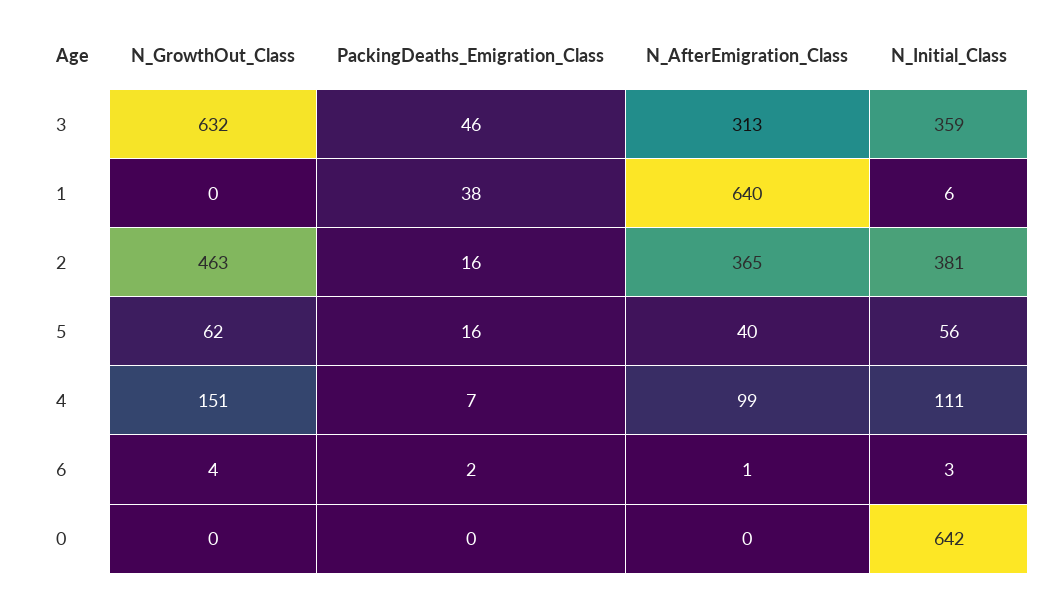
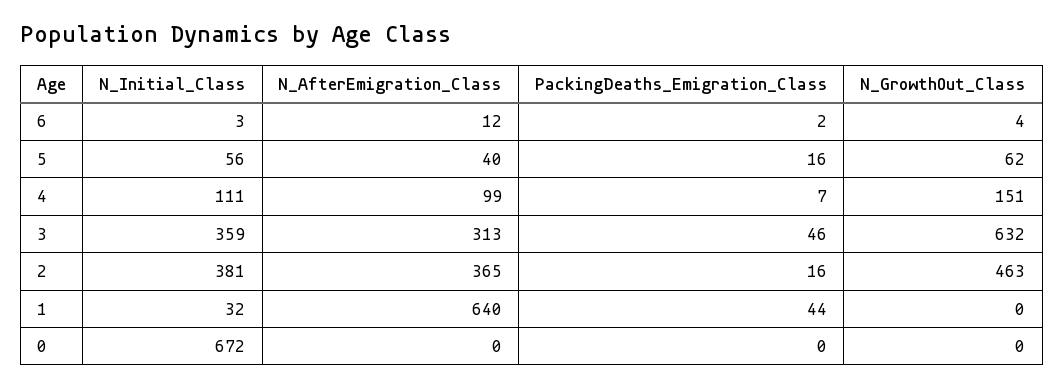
  {
    "N_GrowthOut_Class": {
      "3": 632,
      "1": 0,
      "2": 463,
      "5": 62,
      "4": 151,
      "6": 4,
      "0": 0
    },
    "PackingDeaths_Emigration_Class": {
      "3": 46,
-     "1": 38,
+     "1": 44,
      "2": 16,
      "5": 16,
      "4": 7,
      "6": 2,
      "0": 0
    },
    "N_AfterEmigration_Class": {
      "3": 313,
      "1": 640,
      "2": 365,
      "5": 40,
      "4": 99,
-     "6": 1,
+     "6": 12,
      "0": 0
    },
    "N_Initial_Class": {
      "3": 359,
-     "1": 6,
+     "1": 32,
      "2": 381,
      "5": 56,
      "4": 111,
      "6": 3,
-     "0": 642
+     "0": 672
    }
  }

